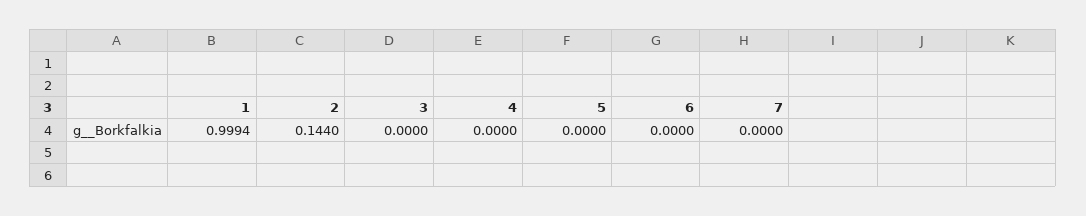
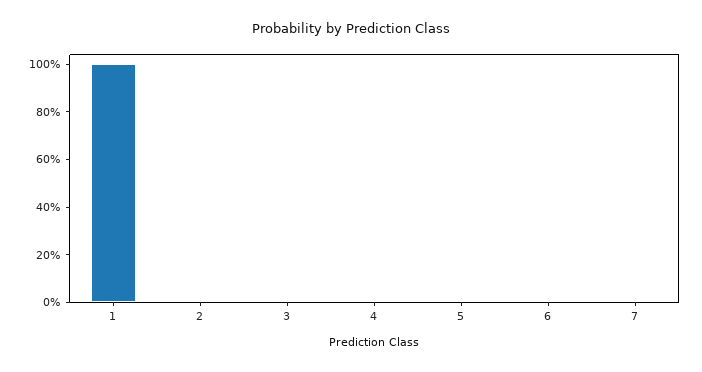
  {
    "1": 0.9994,
-   "2": 0.144,
+   "2": 0,
    "3": 0,
    "4": 0,
    "5": 0,
    "6": 0,
    "7": 0
  }

